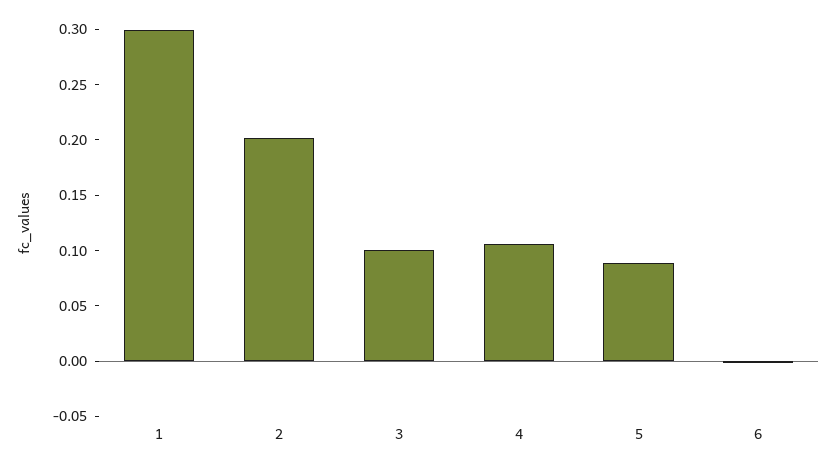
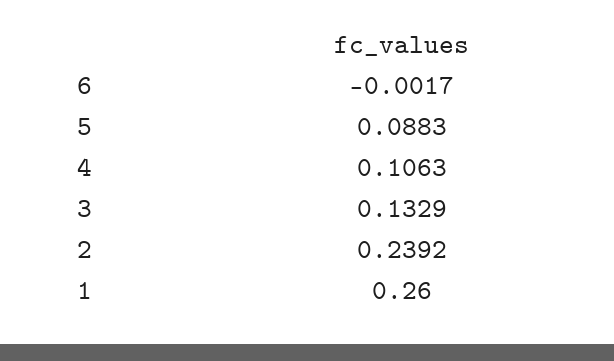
  {
-   "1": 0.3,
+   "1": 0.26,
-   "2": 0.2,
+   "2": 0.2392,
-   "3": 0.1,
+   "3": 0.1329,
    "4": 0.1063,
    "5": 0.0883,
    "6": -0.0017
  }

